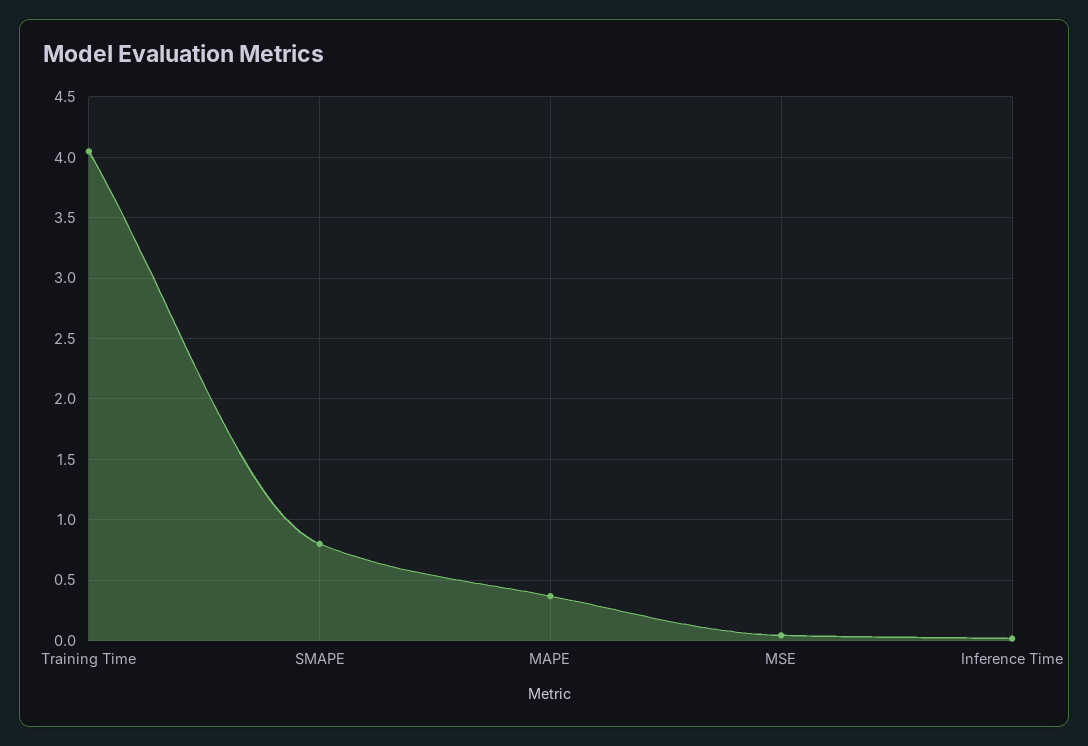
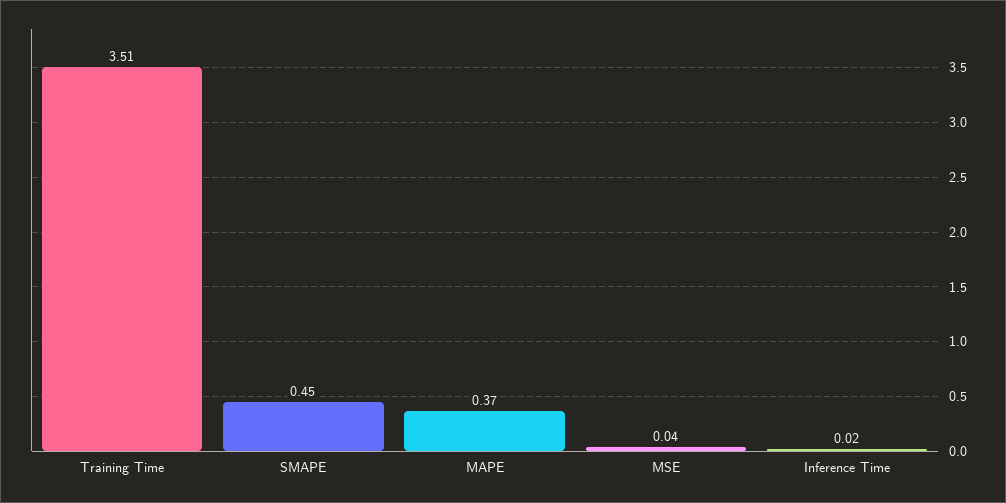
  {
-   "Training Time": 4.05,
+   "Training Time": 3.51,
-   "SMAPE": 0.8,
+   "SMAPE": 0.45,
    "MAPE": 0.37,
    "MSE": 0.04,
    "Inference Time": 0.02
  }

